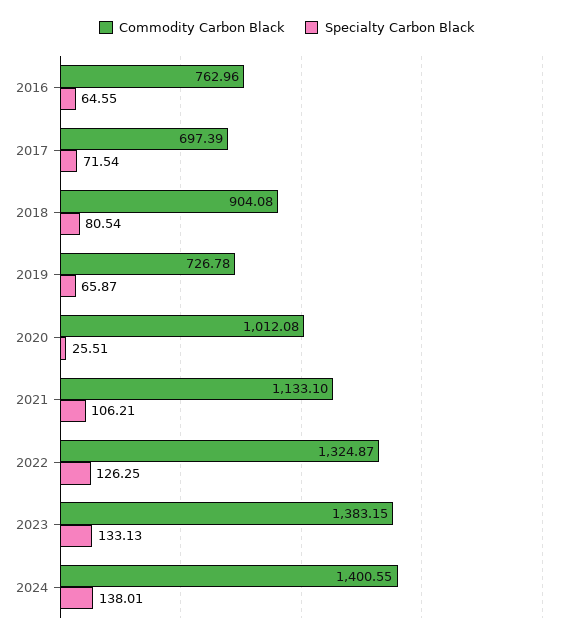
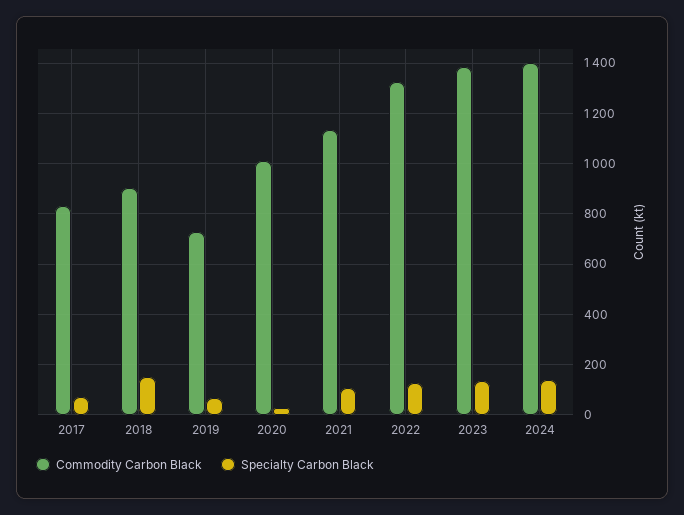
  {
    "Commodity Carbon Black": {
-     "2016": 762.96,
-     "2017": 697.39,
+     "2017": 825,
      "2018": 904.08,
      "2019": 726.78,
      "2020": 1012.08,
      "2021": 1133.1,
      "2022": 1324.87,
      "2023": 1383.15,
      "2024": 1400.55
    },
    "Specialty Carbon Black": {
-     "2016": 64.55,
      "2017": 71.54,
-     "2018": 80.54,
+     "2018": 150,
      "2019": 65.87,
      "2020": 25.51,
      "2021": 106.21,
      "2022": 126.25,
      "2023": 133.13,
      "2024": 138.01
    }
  }

